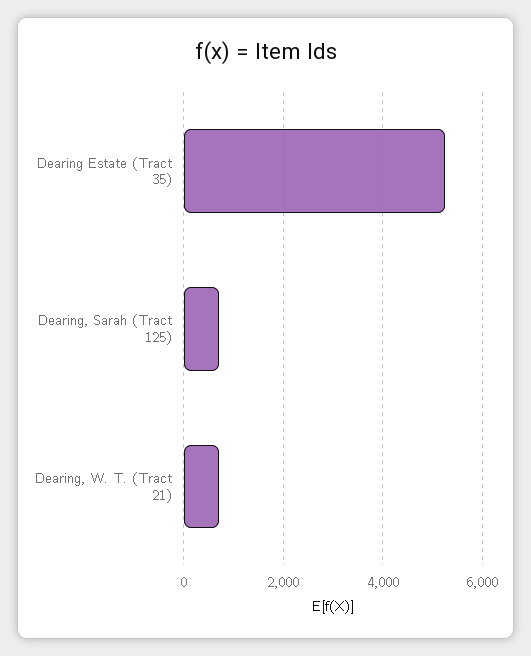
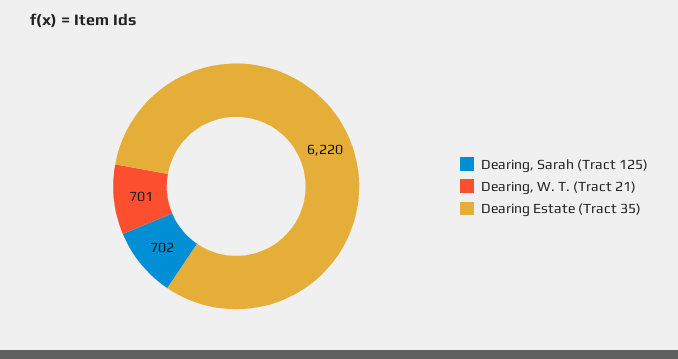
  {
-   "Dearing Estate (Tract 35)": 5200,
+   "Dearing Estate (Tract 35)": 6220,
    "Dearing, Sarah (Tract 125)": 702,
    "Dearing, W. T. (Tract 21)": 701
  }

